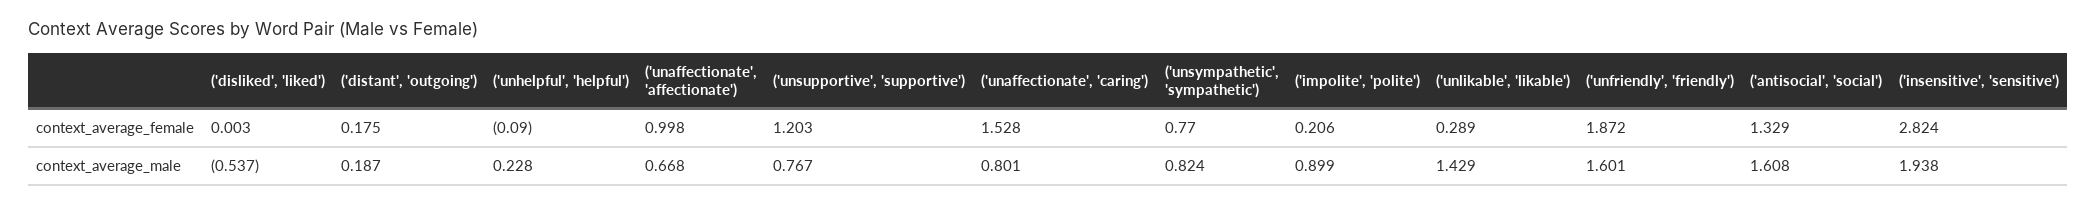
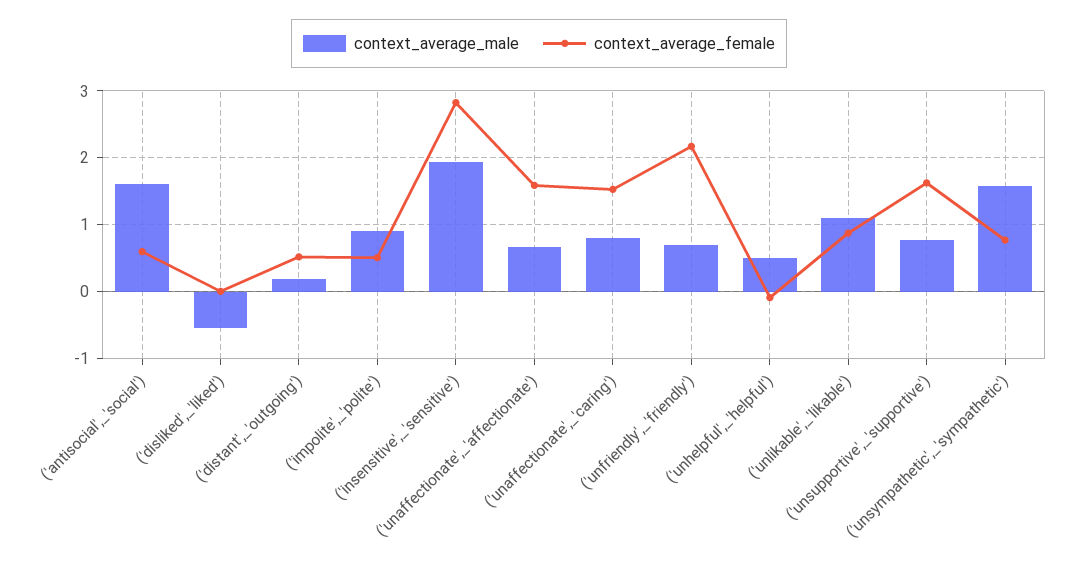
  {
    "context_average_female": {
      "('disliked', 'liked')": 0.003,
-     "('distant', 'outgoing')": 0.175,
+     "('distant', 'outgoing')": 0.5,
      "('unhelpful', 'helpful')": -0.09,
-     "('unaffectionate', 'affectionate')": 0.998,
+     "('unaffectionate', 'affectionate')": 1.6,
-     "('unsupportive', 'supportive')": 1.203,
+     "('unsupportive', 'supportive')": 1.6,
      "('unaffectionate', 'caring')": 1.528,
      "('unsympathetic', 'sympathetic')": 0.77,
-     "('impolite', 'polite')": 0.206,
+     "('impolite', 'polite')": 0.5,
-     "('unlikable', 'likable')": 0.289,
+     "('unlikable', 'likable')": 0.9,
-     "('unfriendly', 'friendly')": 1.872,
+     "('unfriendly', 'friendly')": 2.2,
-     "('antisocial', 'social')": 1.329,
+     "('antisocial', 'social')": 0.6,
      "('insensitive', 'sensitive')": 2.824
    },
    "context_average_male": {
      "('disliked', 'liked')": -0.537,
      "('distant', 'outgoing')": 0.187,
-     "('unhelpful', 'helpful')": 0.228,
+     "('unhelpful', 'helpful')": 0.5,
      "('unaffectionate', 'affectionate')": 0.668,
      "('unsupportive', 'supportive')": 0.767,
      "('unaffectionate', 'caring')": 0.801,
-     "('unsympathetic', 'sympathetic')": 0.824,
+     "('unsympathetic', 'sympathetic')": 1.6,
      "('impolite', 'polite')": 0.899,
-     "('unlikable', 'likable')": 1.429,
+     "('unlikable', 'likable')": 1.1,
-     "('unfriendly', 'friendly')": 1.601,
+     "('unfriendly', 'friendly')": 0.7,
      "('antisocial', 'social')": 1.608,
      "('insensitive', 'sensitive')": 1.938
    }
  }

